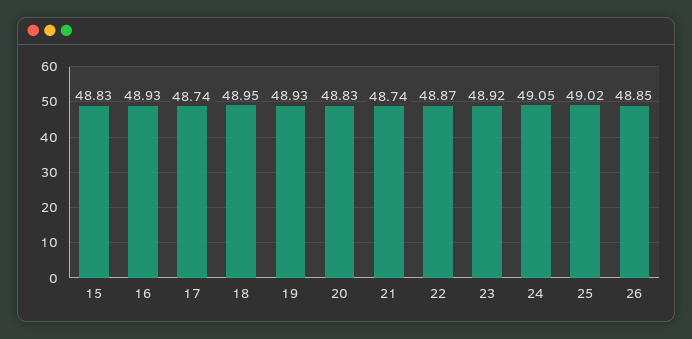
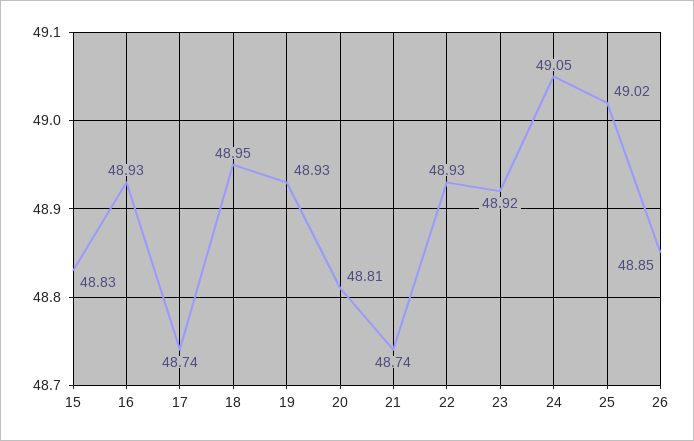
  {
    "15": 48.83,
    "16": 48.93,
    "17": 48.74,
    "18": 48.95,
    "19": 48.93,
-   "20": 48.83,
+   "20": 48.81,
    "21": 48.74,
-   "22": 48.87,
+   "22": 48.93,
    "23": 48.92,
    "24": 49.05,
    "25": 49.02,
    "26": 48.85
  }

